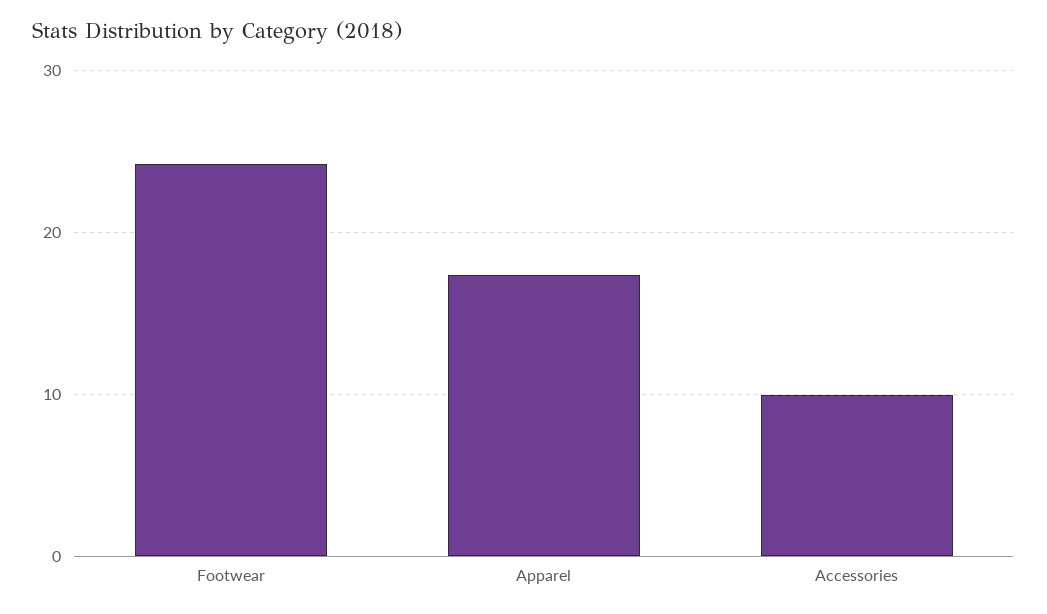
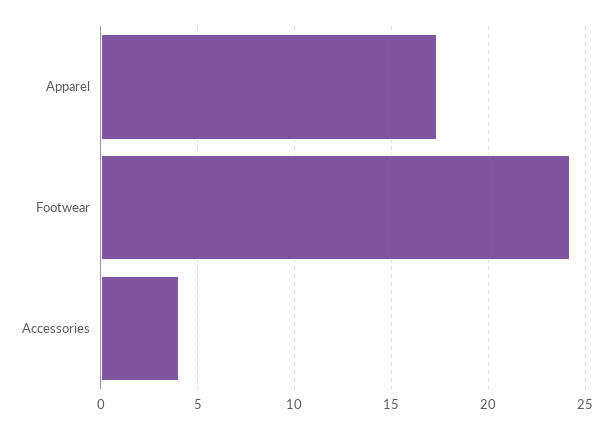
  {
    "Footwear": 24,
    "Apparel": 17.5,
-   "Accessories": 10
+   "Accessories": 4
  }

